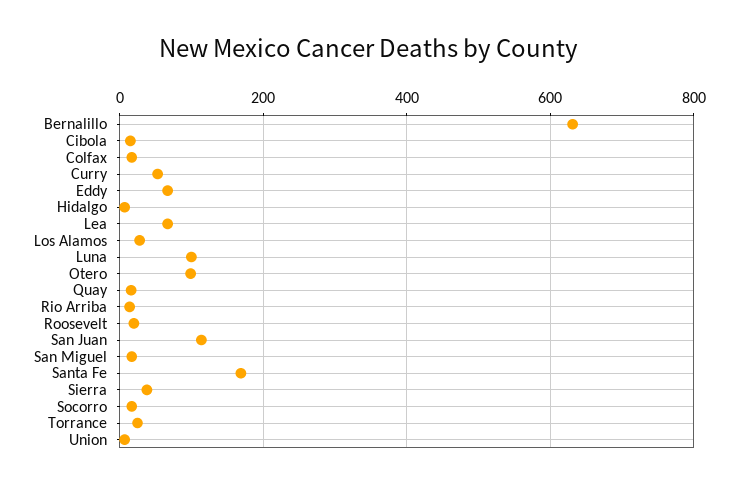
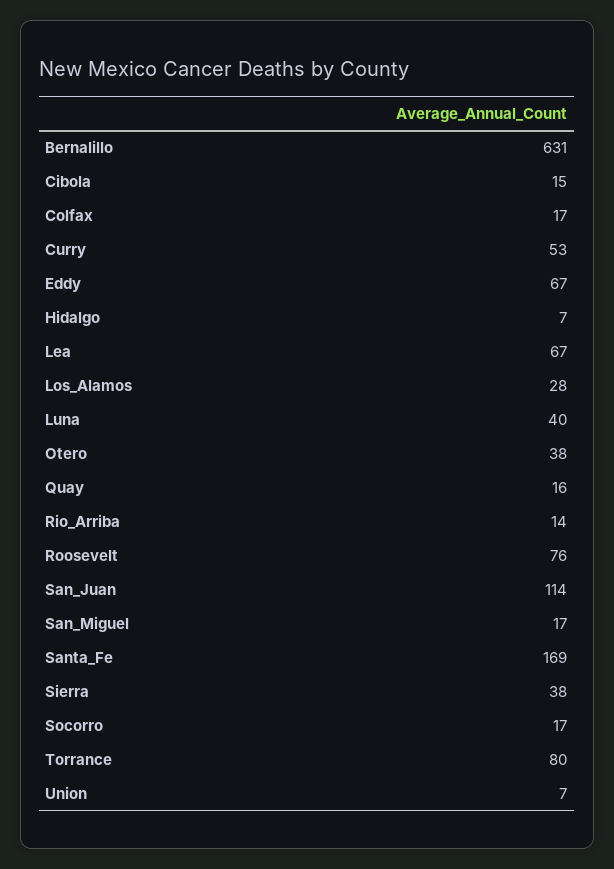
  {
    "Bernalillo": 631,
    "Cibola": 15,
    "Colfax": 17,
    "Curry": 53,
    "Eddy": 67,
    "Hidalgo": 7,
    "Lea": 67,
    "Los Alamos": 28,
-   "Luna": 100,
+   "Luna": 40,
-   "Otero": 100,
+   "Otero": 38,
    "Quay": 16,
    "Rio Arriba": 14,
-   "Roosevelt": 20,
+   "Roosevelt": 76,
    "San Juan": 114,
    "San Miguel": 17,
    "Santa Fe": 169,
    "Sierra": 38,
    "Socorro": 17,
-   "Torrance": 20,
+   "Torrance": 80,
    "Union": 7
  }

